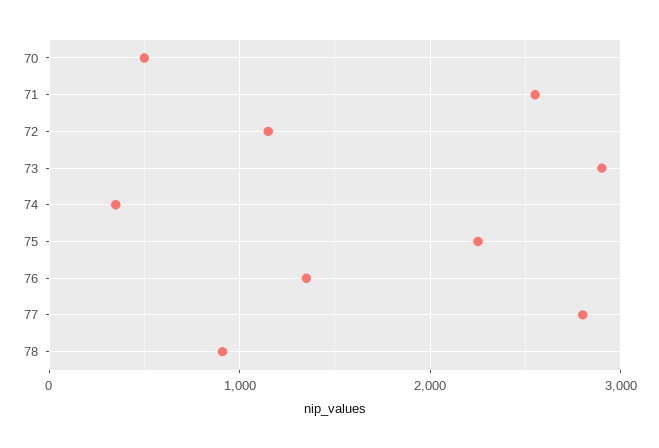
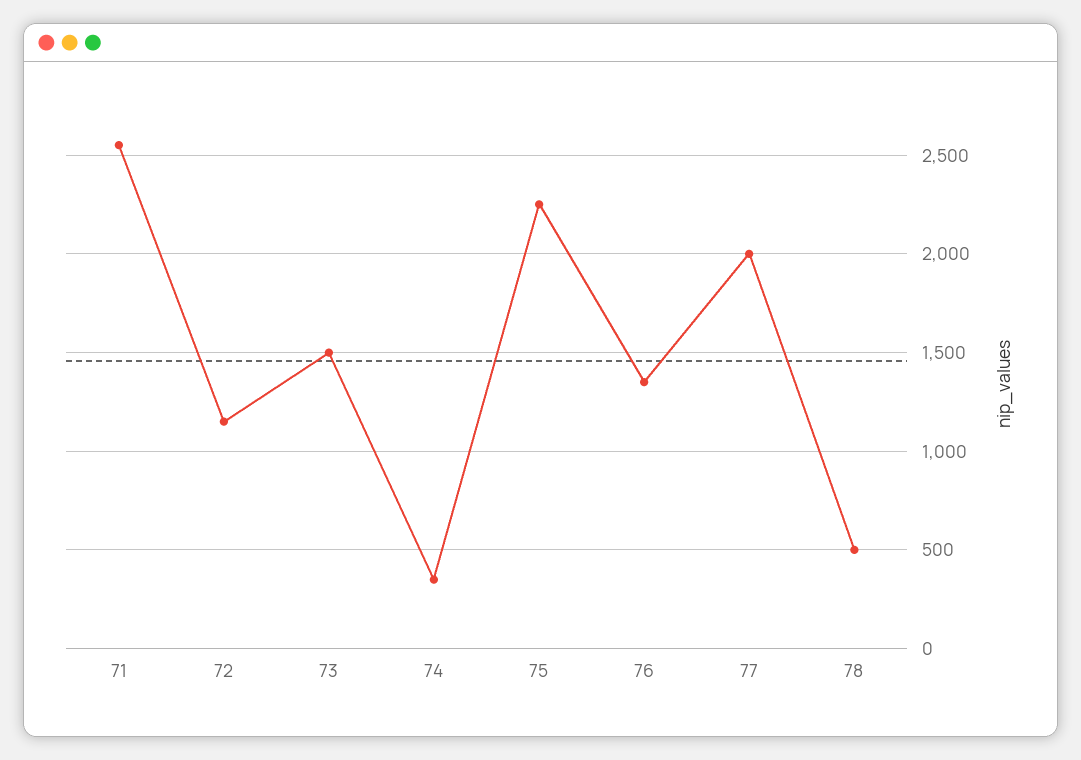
  {
-   "70": 500,
    "71": 2550,
    "72": 1150,
-   "73": 2900,
+   "73": 1500,
    "74": 350,
    "75": 2250,
    "76": 1350,
-   "77": 2800,
+   "77": 2000,
-   "78": 900
+   "78": 500
  }

